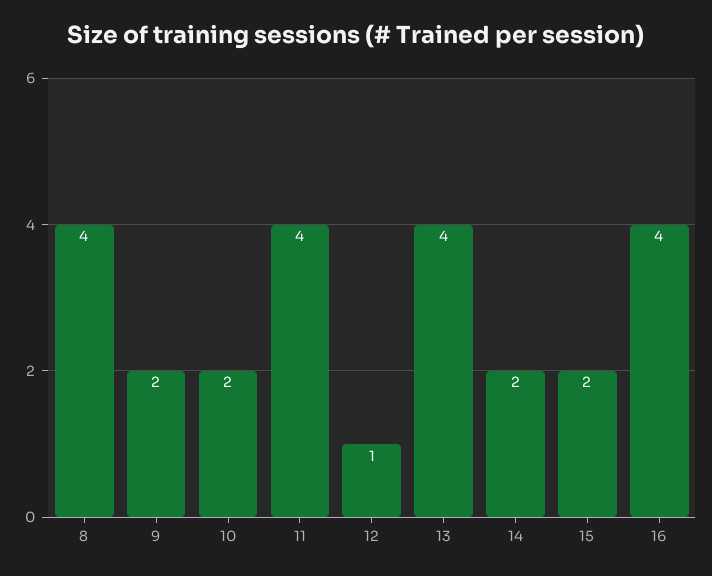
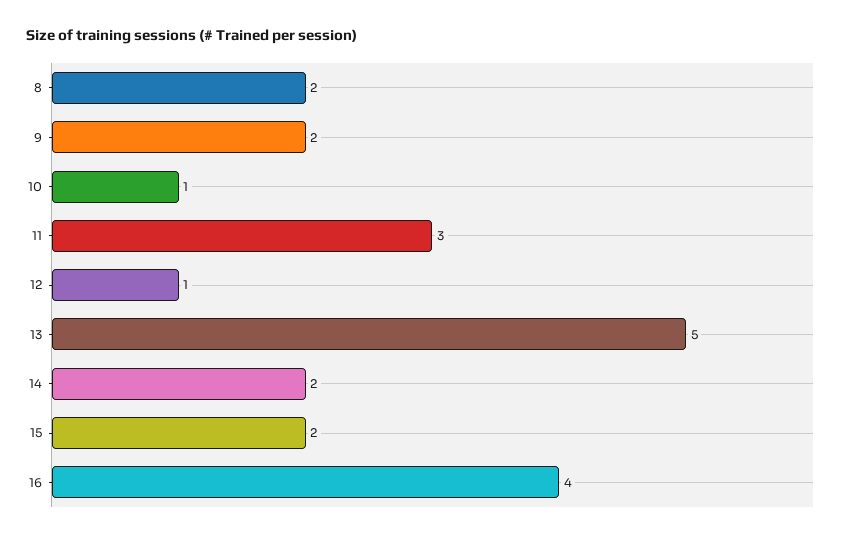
  {
-   "8": 4,
+   "8": 2,
    "9": 2,
-   "10": 2,
+   "10": 1,
-   "11": 4,
+   "11": 3,
    "12": 1,
-   "13": 4,
+   "13": 5,
    "14": 2,
    "15": 2,
    "16": 4
  }

